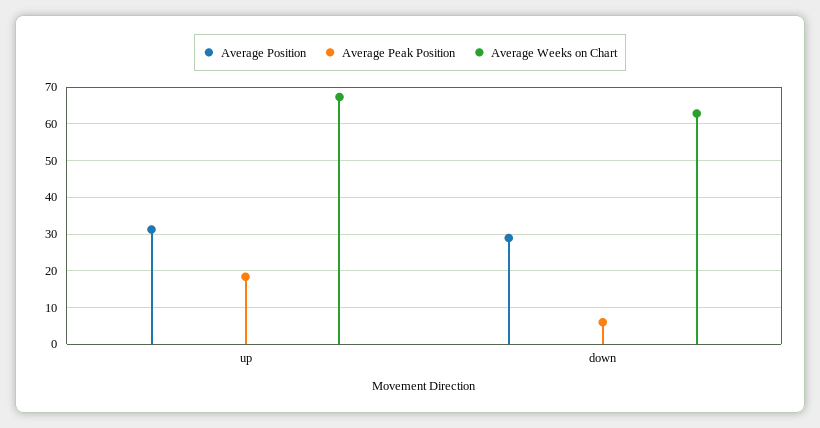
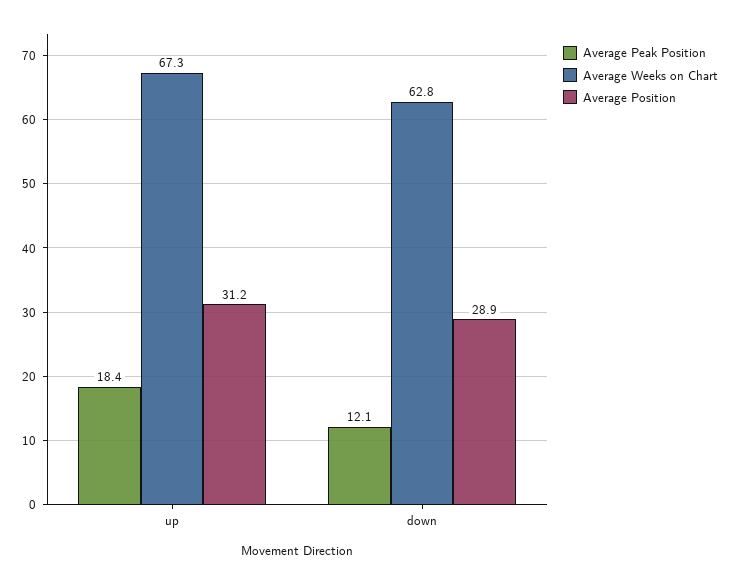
  {
    "Average Position": {
      "up": 31.2,
      "down": 28.9
    },
    "Average Peak Position": {
      "up": 18.4,
-     "down": 6
+     "down": 12.1
    },
    "Average Weeks on Chart": {
      "up": 67.3,
      "down": 62.8
    }
  }

